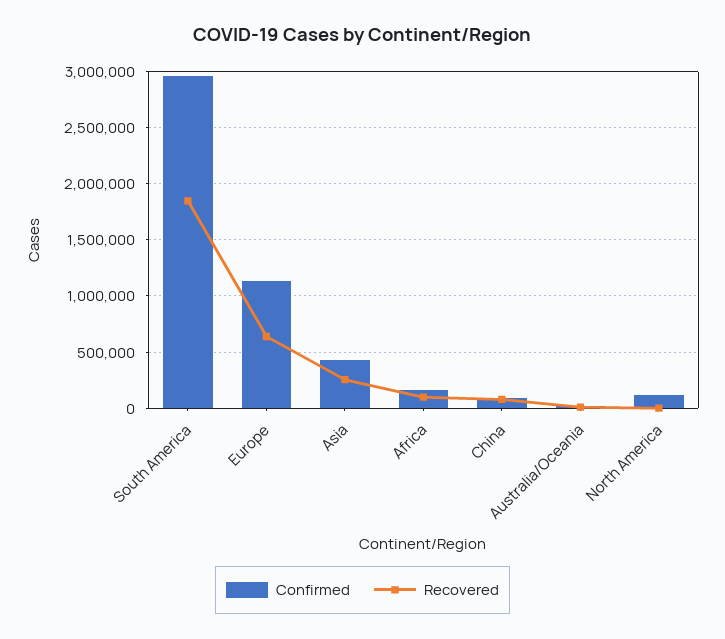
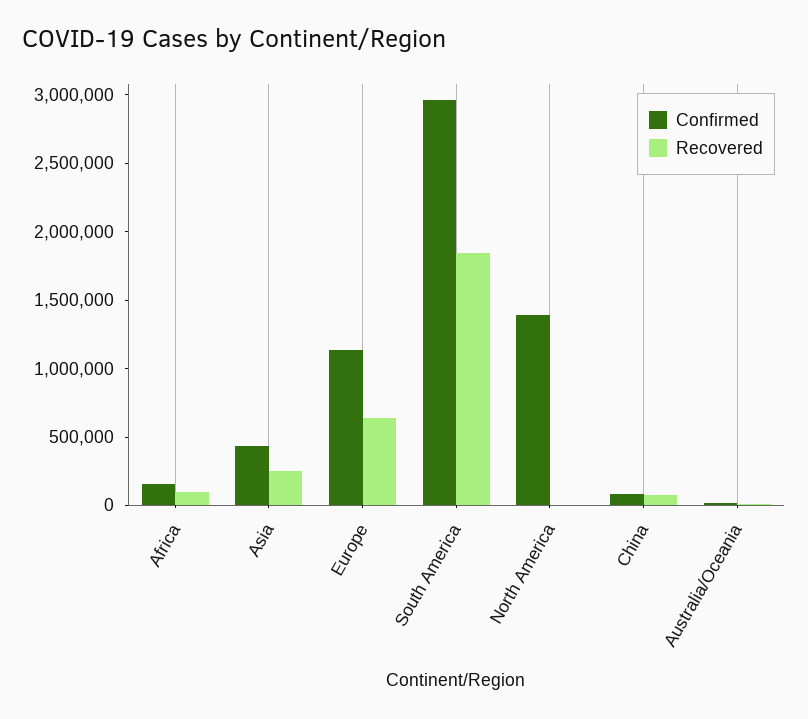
  {
    "Confirmed": {
      "South America": 3000000,
      "Europe": 1100000,
      "Asia": 400000,
      "Africa": 200000,
      "China": 100000,
      "Australia/Oceania": 0,
-     "North America": 100000
+     "North America": 1400000
    },
    "Recovered": {
      "South America": 1800000,
      "Europe": 600000,
      "Asia": 300000,
      "Africa": 100000,
      "China": 100000,
      "Australia/Oceania": 0,
      "North America": 0
    }
  }

